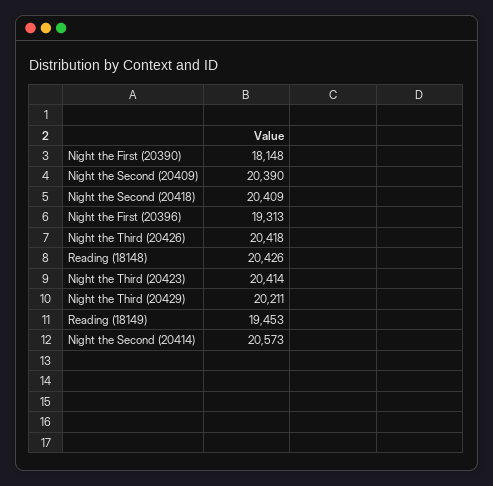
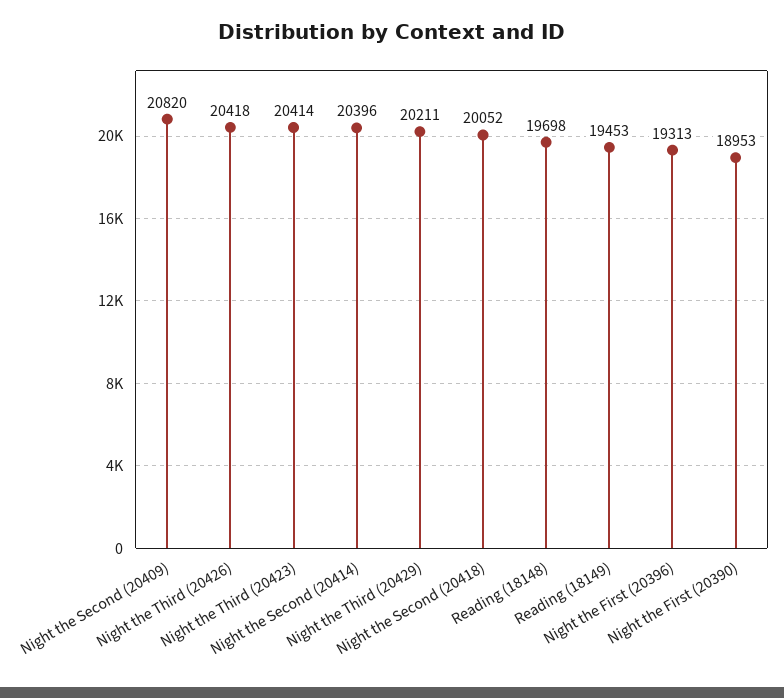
  {
-   "Night the First (20390)": 18148,
+   "Night the First (20390)": 18953,
-   "Night the Second (20409)": 20390,
+   "Night the Second (20409)": 20820,
-   "Night the Second (20418)": 20409,
+   "Night the Second (20418)": 20052,
    "Night the First (20396)": 19313,
    "Night the Third (20426)": 20418,
-   "Reading (18148)": 20426,
+   "Reading (18148)": 19698,
    "Night the Third (20423)": 20414,
    "Night the Third (20429)": 20211,
    "Reading (18149)": 19453,
-   "Night the Second (20414)": 20573
+   "Night the Second (20414)": 20396
  }

